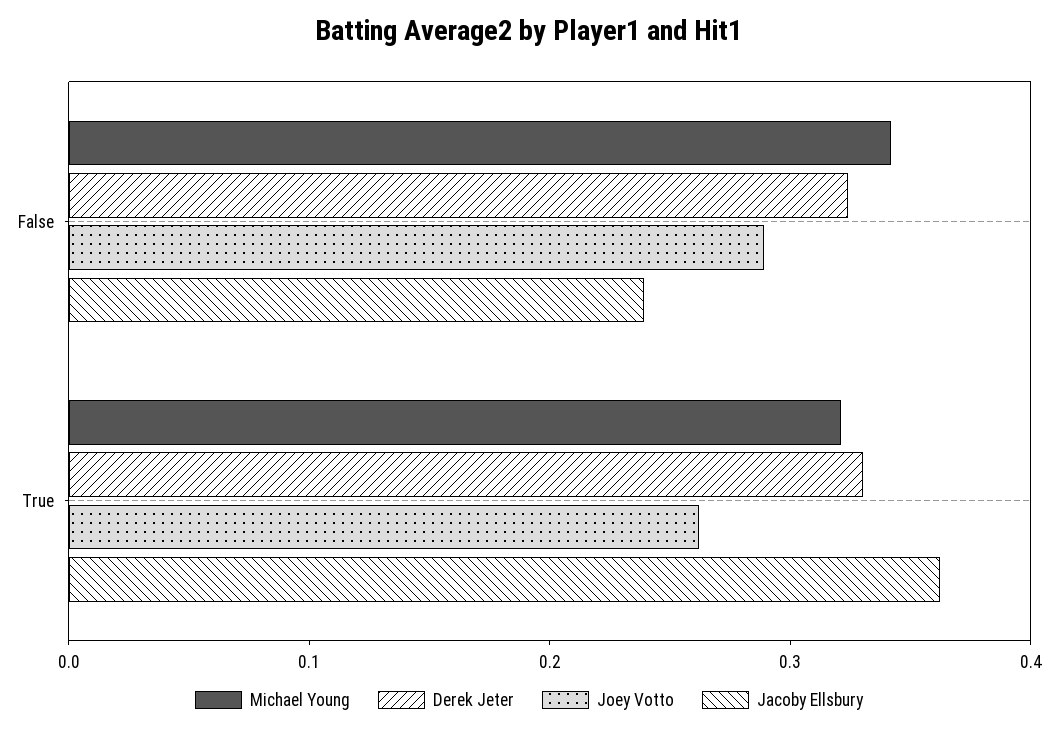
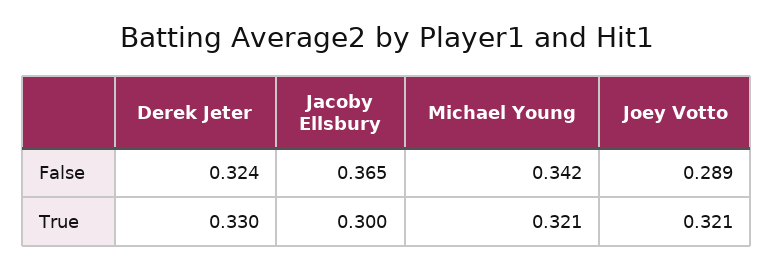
  {
    "Michael Young": {
      "False": 0.342,
      "True": 0.321
    },
    "Derek Jeter": {
      "False": 0.324,
      "True": 0.33
    },
    "Joey Votto": {
      "False": 0.289,
-     "True": 0.26
+     "True": 0.321
    },
    "Jacoby Ellsbury": {
-     "False": 0.24,
+     "False": 0.365,
-     "True": 0.36
+     "True": 0.3
    }
  }

